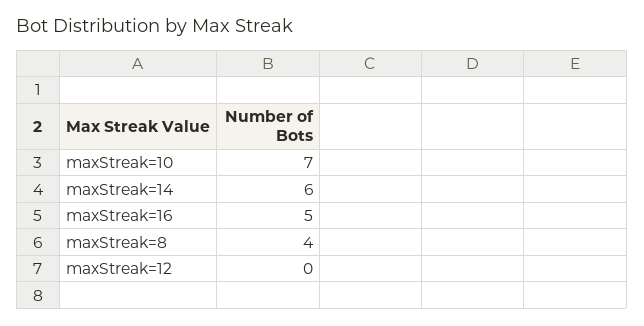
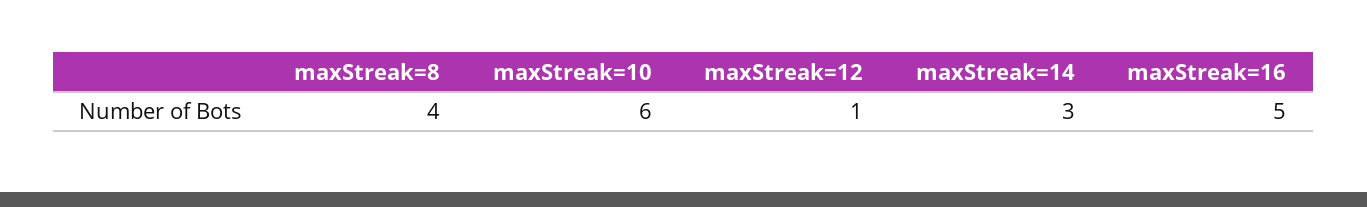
  {
-   "maxStreak=10": 7,
+   "maxStreak=10": 6,
-   "maxStreak=14": 6,
+   "maxStreak=14": 3,
    "maxStreak=16": 5,
    "maxStreak=8": 4,
-   "maxStreak=12": 0
+   "maxStreak=12": 1
  }

